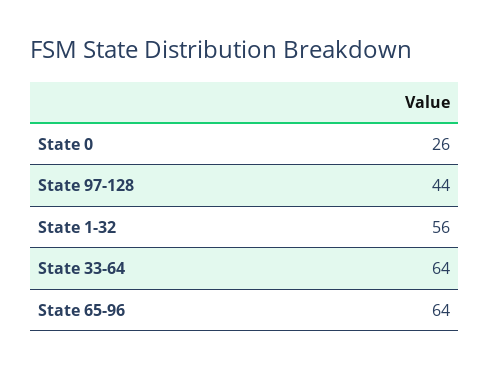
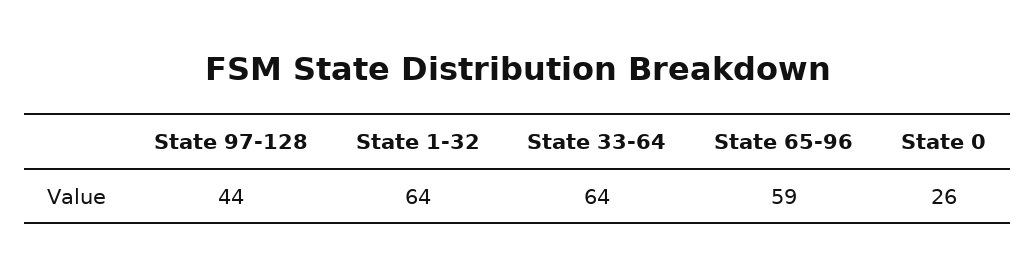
  {
    "State 0": 26,
    "State 97-128": 44,
-   "State 1-32": 56,
+   "State 1-32": 64,
    "State 33-64": 64,
-   "State 65-96": 64
+   "State 65-96": 59
  }

